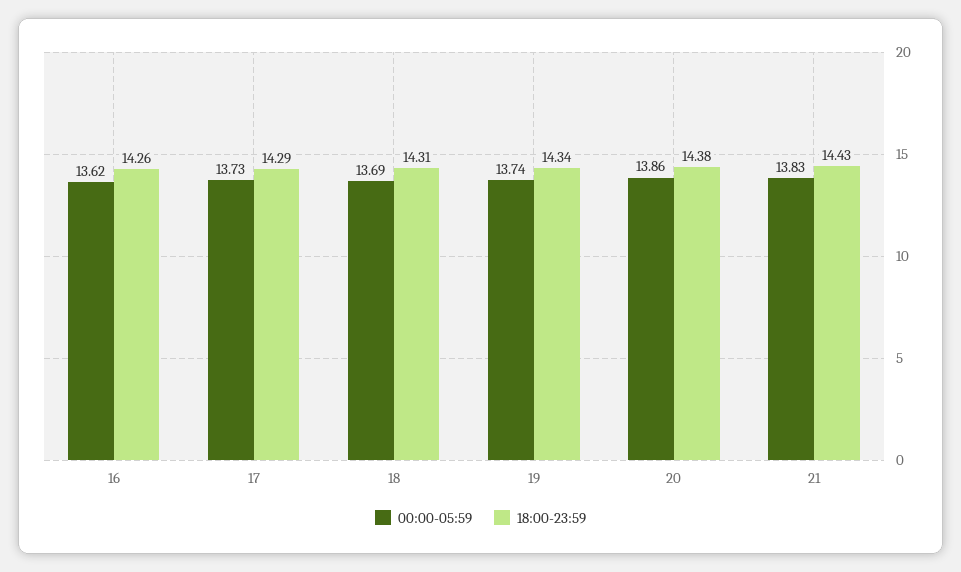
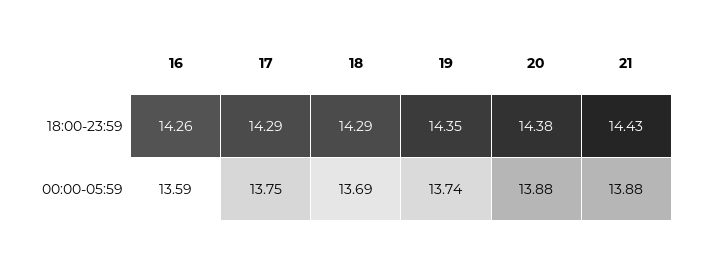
  {
    "00:00-05:59": {
-     "16": 13.62,
+     "16": 13.59,
-     "17": 13.73,
+     "17": 13.75,
      "18": 13.69,
      "19": 13.74,
-     "20": 13.86,
+     "20": 13.88,
-     "21": 13.83
+     "21": 13.88
    },
    "18:00-23:59": {
      "16": 14.26,
      "17": 14.29,
-     "18": 14.31,
+     "18": 14.29,
-     "19": 14.34,
+     "19": 14.35,
      "20": 14.38,
      "21": 14.43
    }
  }

